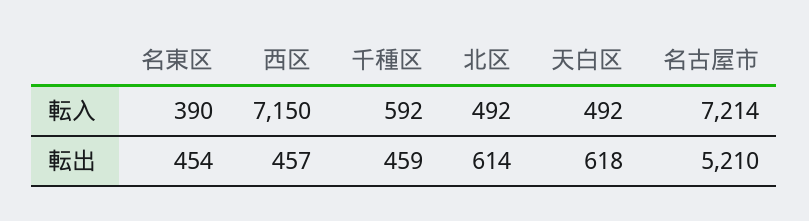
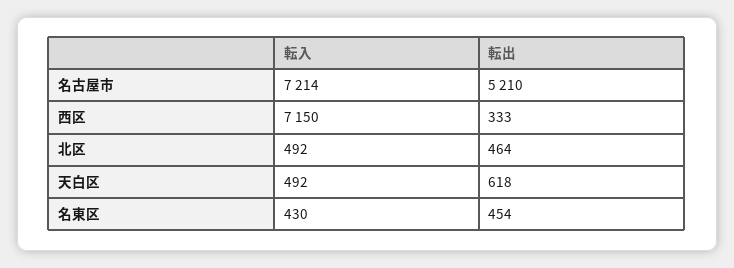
  {
    "名東区": {
-     "転入": 390,
+     "転入": 430,
      "転出": 454
    },
    "西区": {
      "転入": 7150,
-     "転出": 457
+     "転出": 333
    },
-   "千種区": {
-     "転入": 592,
-     "転出": 459
-   },
    "北区": {
      "転入": 492,
-     "転出": 614
+     "転出": 464
    },
    "天白区": {
      "転入": 492,
      "転出": 618
    },
    "名古屋市": {
      "転入": 7214,
      "転出": 5210
    }
  }

